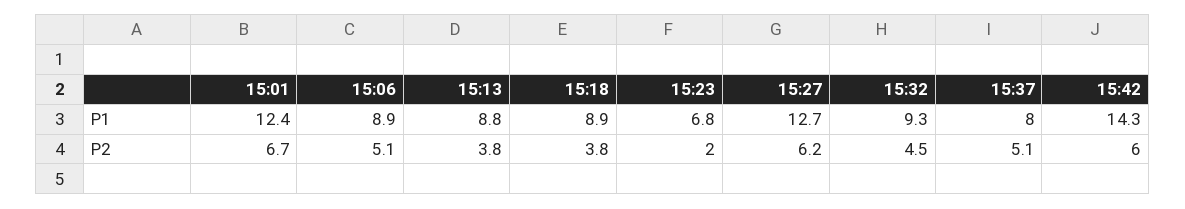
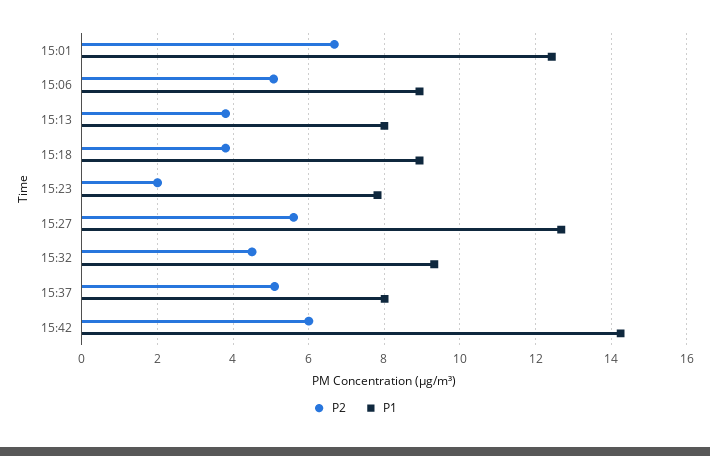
  {
    "P1": {
      "15:01": 12.4,
      "15:06": 8.9,
-     "15:13": 8.8,
+     "15:13": 8,
      "15:18": 8.9,
-     "15:23": 6.8,
+     "15:23": 7.8,
      "15:27": 12.7,
      "15:32": 9.3,
      "15:37": 8,
      "15:42": 14.3
    },
    "P2": {
      "15:01": 6.7,
      "15:06": 5.1,
      "15:13": 3.8,
      "15:18": 3.8,
      "15:23": 2,
-     "15:27": 6.2,
+     "15:27": 5.6,
      "15:32": 4.5,
      "15:37": 5.1,
      "15:42": 6
    }
  }

